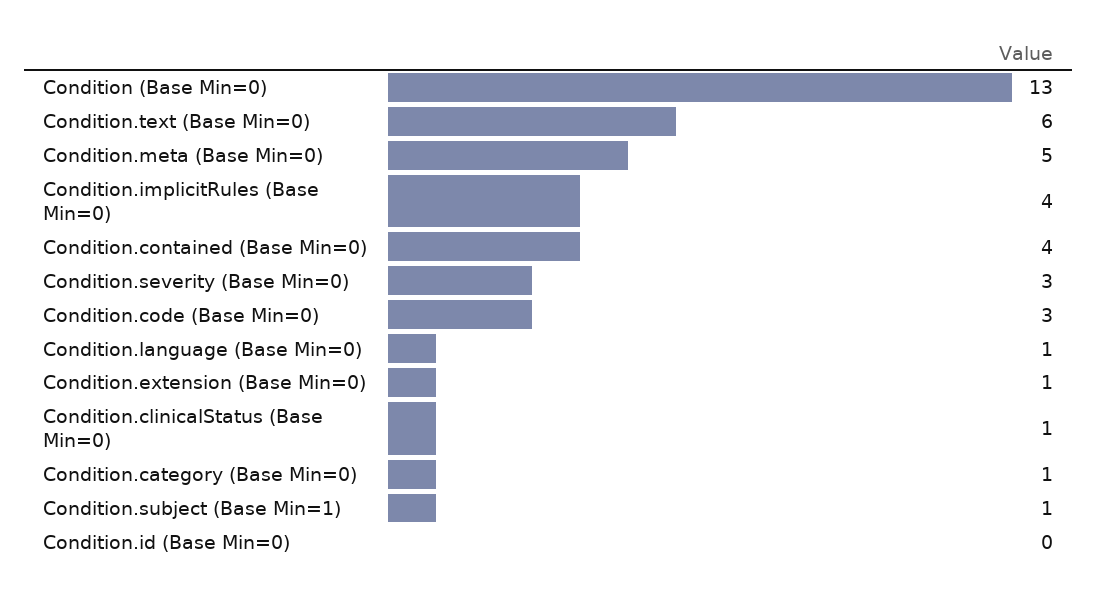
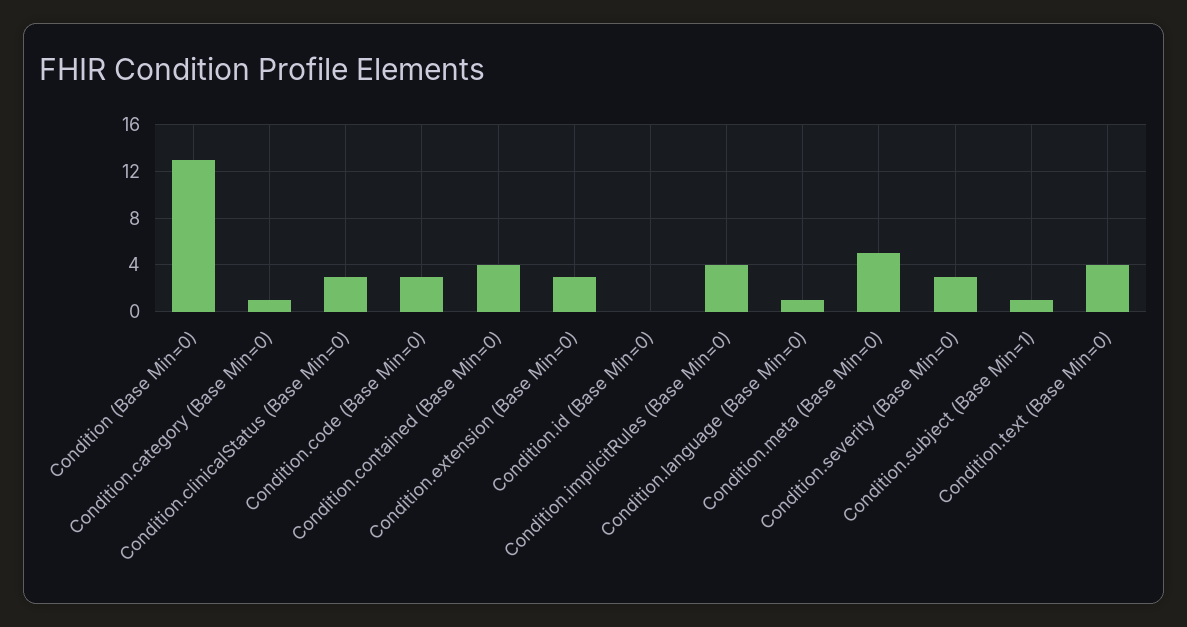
  {
    "Condition (Base Min=0)": 13,
-   "Condition.text (Base Min=0)": 6,
+   "Condition.text (Base Min=0)": 4,
    "Condition.meta (Base Min=0)": 5,
    "Condition.implicitRules (Base Min=0)": 4,
    "Condition.contained (Base Min=0)": 4,
    "Condition.severity (Base Min=0)": 3,
    "Condition.code (Base Min=0)": 3,
    "Condition.language (Base Min=0)": 1,
-   "Condition.extension (Base Min=0)": 1,
+   "Condition.extension (Base Min=0)": 3,
-   "Condition.clinicalStatus (Base Min=0)": 1,
+   "Condition.clinicalStatus (Base Min=0)": 3,
    "Condition.category (Base Min=0)": 1,
    "Condition.subject (Base Min=1)": 1,
    "Condition.id (Base Min=0)": 0
  }

